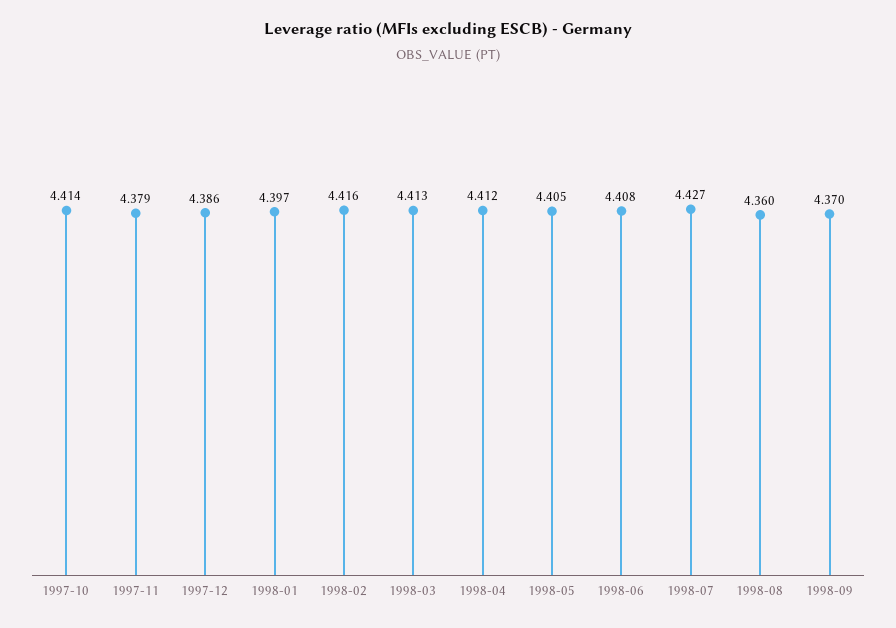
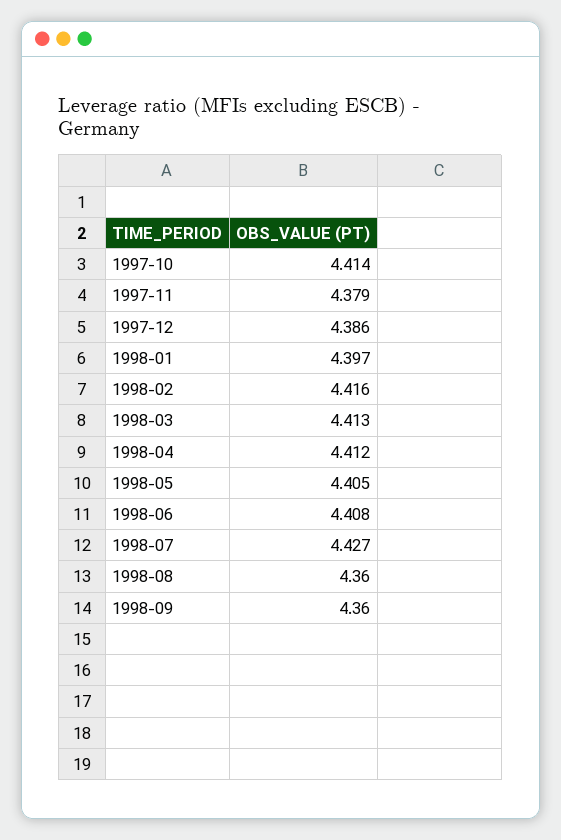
  {
    "1997-10": 4.414,
    "1997-11": 4.379,
    "1997-12": 4.386,
    "1998-01": 4.397,
    "1998-02": 4.416,
    "1998-03": 4.413,
    "1998-04": 4.412,
    "1998-05": 4.405,
    "1998-06": 4.408,
    "1998-07": 4.427,
    "1998-08": 4.36,
-   "1998-09": 4.37
+   "1998-09": 4.36
  }

